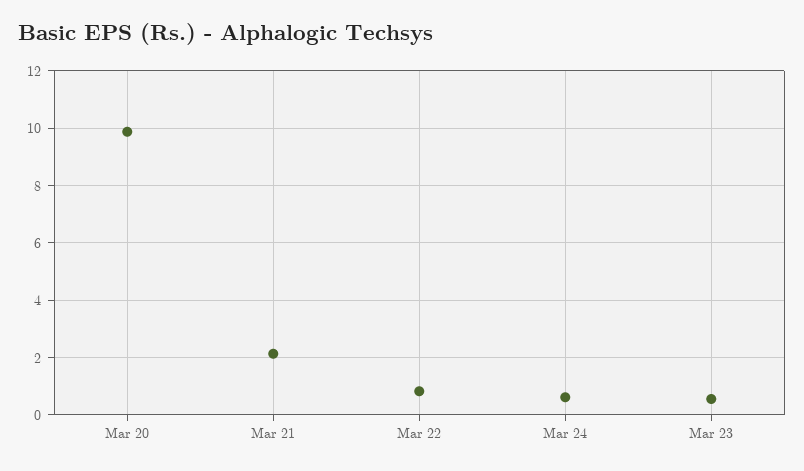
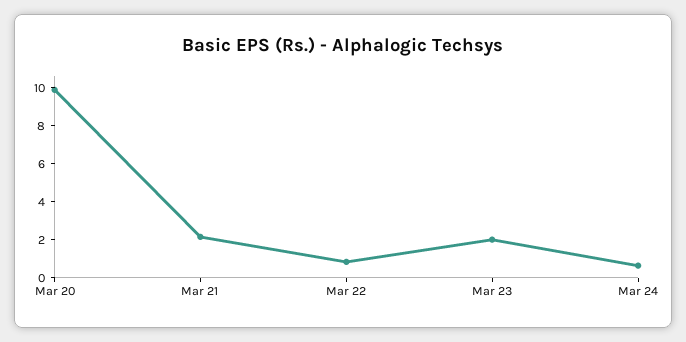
  {
    "Mar 20": 10,
    "Mar 21": 2.25,
    "Mar 22": 0.75,
    "Mar 24": 0.5,
-   "Mar 23": 0.5
+   "Mar 23": 2
  }

